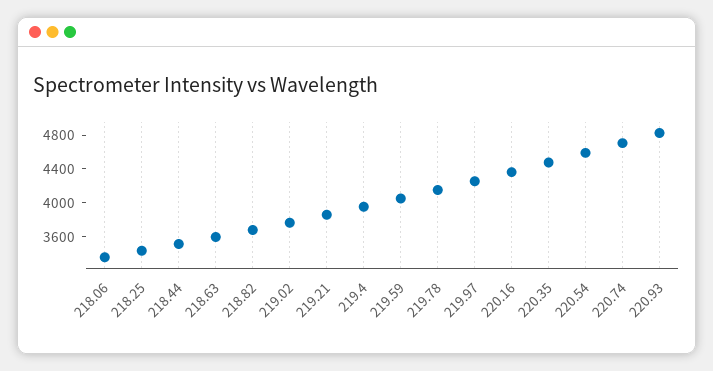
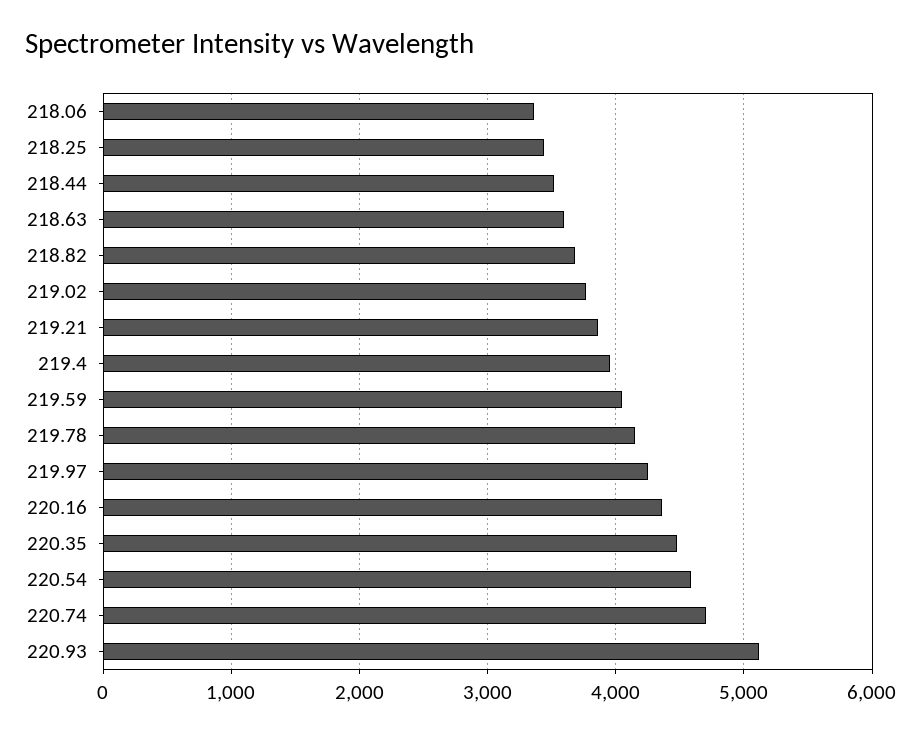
  {
    "218.06": 3400,
    "218.25": 3400,
    "218.44": 3500,
    "218.63": 3600,
    "218.82": 3700,
    "219.02": 3800,
    "219.21": 3900,
    "219.4": 4000,
    "219.59": 4100,
    "219.78": 4200,
    "219.97": 4300,
    "220.16": 4400,
    "220.35": 4500,
    "220.54": 4600,
    "220.74": 4700,
-   "220.93": 4800
+   "220.93": 5100
  }

